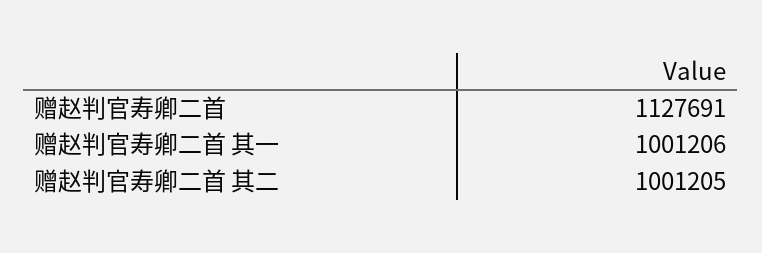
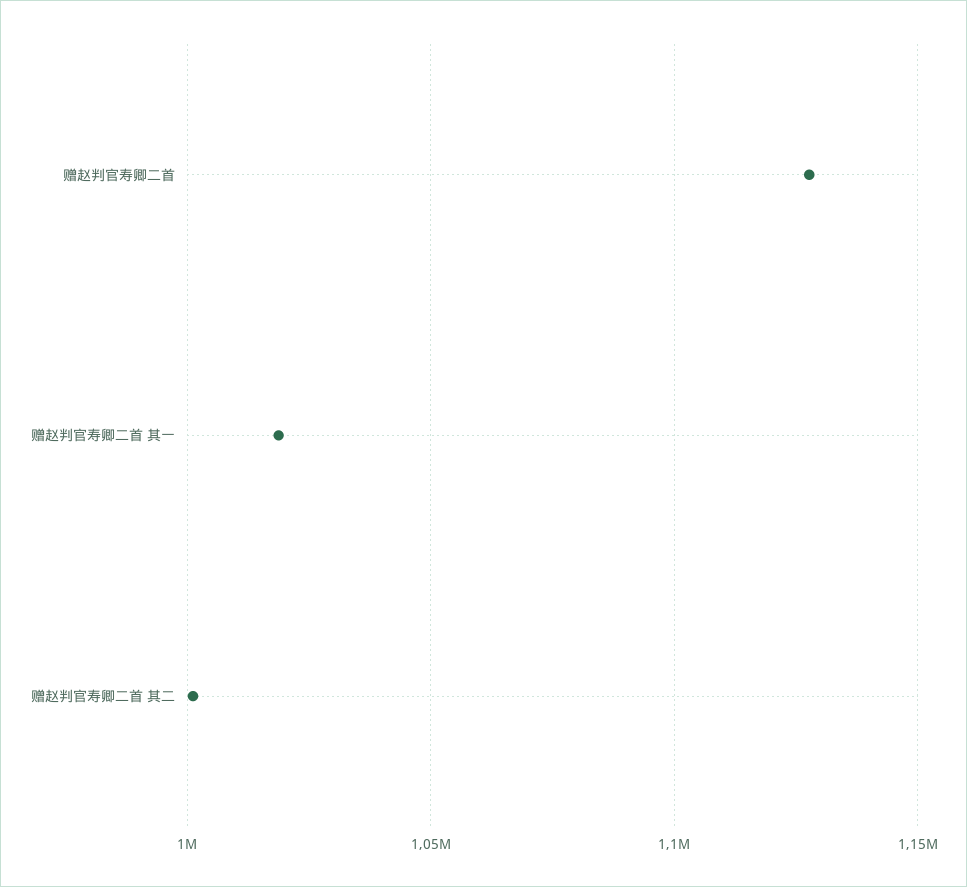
  {
    "赠赵判官寿卿二首": 1127691,
-   "赠赵判官寿卿二首 其一": 1001206,
+   "赠赵判官寿卿二首 其一": 1020000,
    "赠赵判官寿卿二首 其二": 1001205
  }

